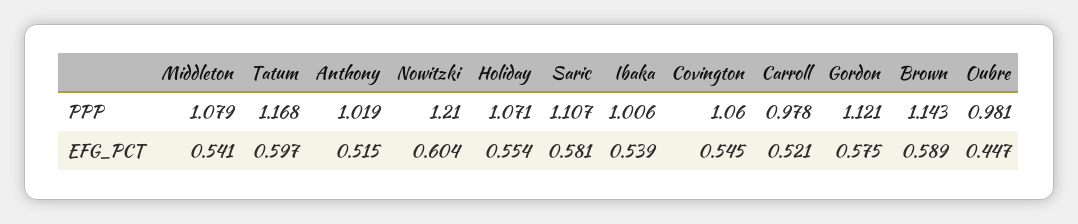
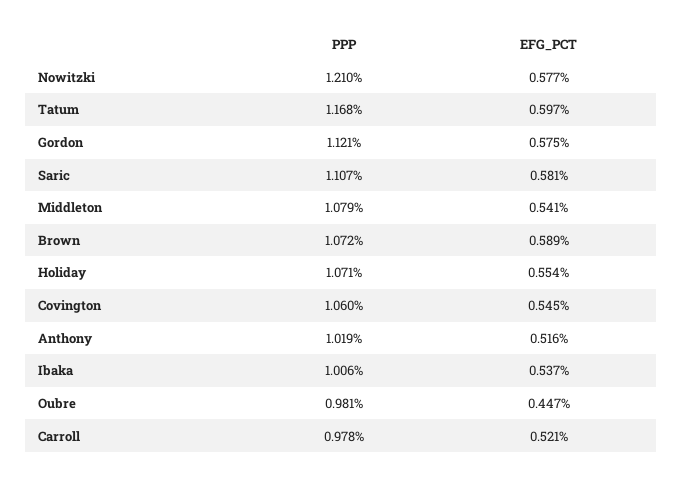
  {
    "Middleton": {
      "PPP": 1.079,
      "EFG_PCT": 0.541
    },
    "Tatum": {
      "PPP": 1.168,
      "EFG_PCT": 0.597
    },
    "Anthony": {
      "PPP": 1.019,
-     "EFG_PCT": 0.515
+     "EFG_PCT": 0.516
    },
    "Nowitzki": {
      "PPP": 1.21,
-     "EFG_PCT": 0.604
+     "EFG_PCT": 0.577
    },
    "Holiday": {
      "PPP": 1.071,
      "EFG_PCT": 0.554
    },
    "Saric": {
      "PPP": 1.107,
      "EFG_PCT": 0.581
    },
    "Ibaka": {
      "PPP": 1.006,
-     "EFG_PCT": 0.539
+     "EFG_PCT": 0.537
    },
    "Covington": {
      "PPP": 1.06,
      "EFG_PCT": 0.545
    },
    "Carroll": {
      "PPP": 0.978,
      "EFG_PCT": 0.521
    },
    "Gordon": {
      "PPP": 1.121,
      "EFG_PCT": 0.575
    },
    "Brown": {
-     "PPP": 1.143,
+     "PPP": 1.072,
      "EFG_PCT": 0.589
    },
    "Oubre": {
      "PPP": 0.981,
      "EFG_PCT": 0.447
    }
  }

